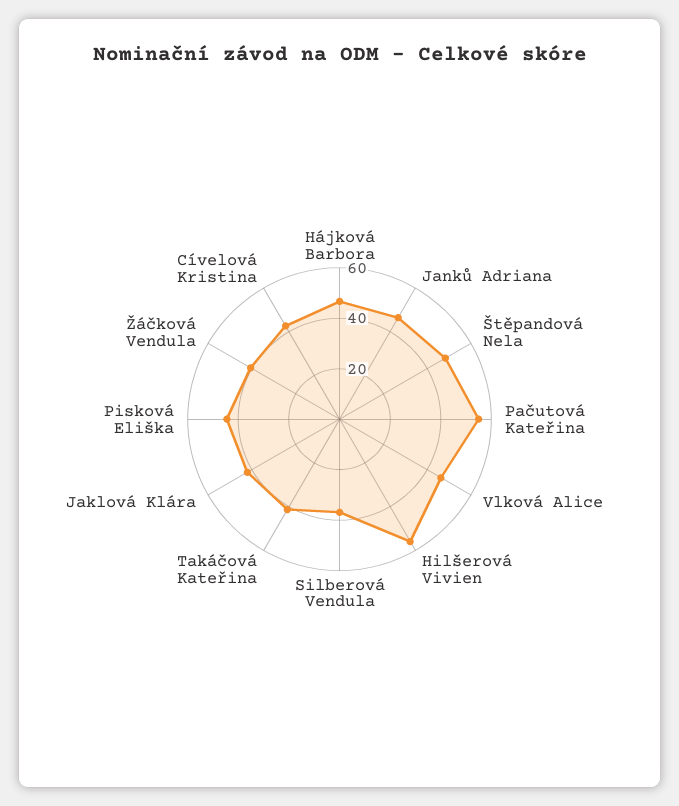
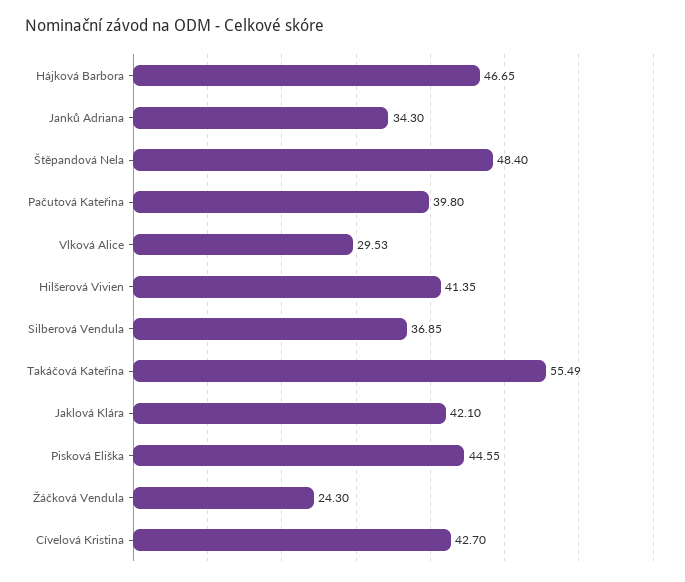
  {
    "Hájková Barbora": 46.65,
-   "Janků Adriana": 45,
+   "Janků Adriana": 34.3,
    "Štěpandová Nela": 48.4,
-   "Pačutová Kateřina": 55,
+   "Pačutová Kateřina": 39.8,
-   "Vlková Alice": 45,
+   "Vlková Alice": 29.53,
-   "Hilšerová Vivien": 55,
+   "Hilšerová Vivien": 41.35,
    "Silberová Vendula": 36.85,
-   "Takáčová Kateřina": 40,
+   "Takáčová Kateřina": 55.49,
    "Jaklová Klára": 42.1,
    "Pisková Eliška": 44.55,
-   "Žáčková Vendula": 40,
+   "Žáčková Vendula": 24.3,
    "Cívelová Kristina": 42.7
  }

